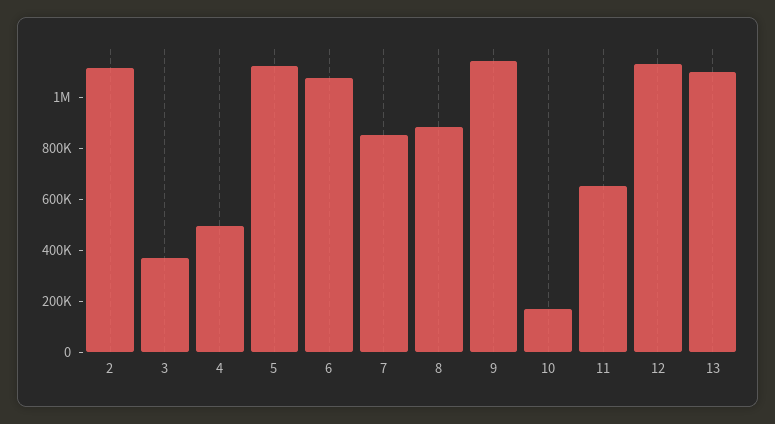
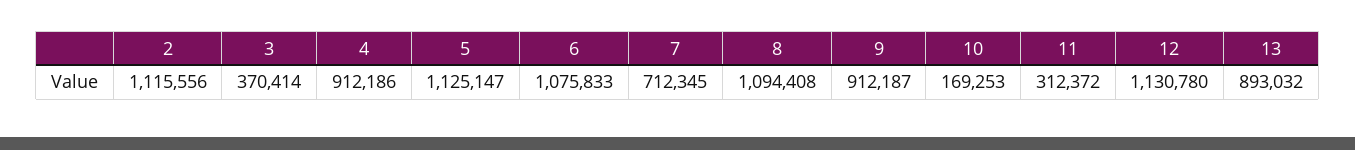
  {
    "2": 1115556,
    "3": 370414,
-   "4": 500000,
+   "4": 912186,
    "5": 1125147,
    "6": 1075833,
-   "7": 850000,
+   "7": 712345,
-   "8": 900000,
+   "8": 1094408,
-   "9": 1150000,
+   "9": 912187,
    "10": 169253,
-   "11": 650000,
+   "11": 312372,
    "12": 1130780,
-   "13": 1100000
+   "13": 893032
  }

